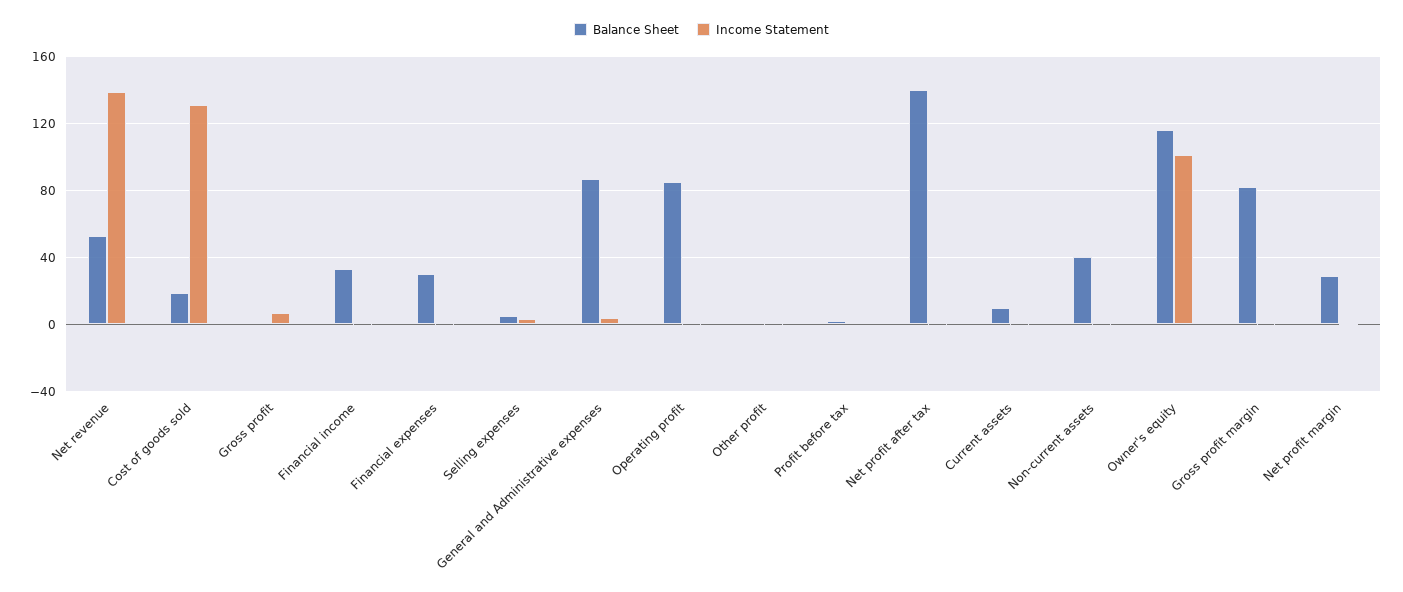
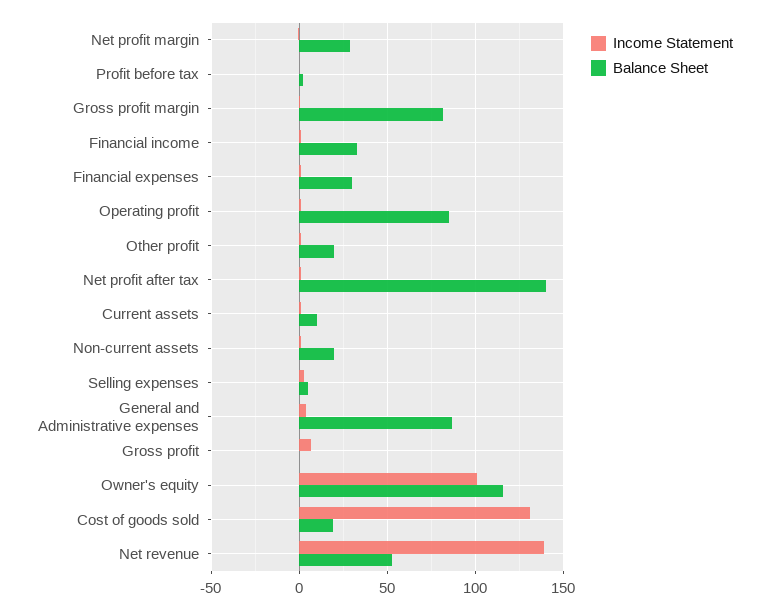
  {
    "Balance Sheet": {
      "Net revenue": 55,
      "Cost of goods sold": 20,
      "Gross profit": 0,
      "Financial income": 35,
      "Financial expenses": 30,
      "Selling expenses": 5,
      "General and Administrative expenses": 85,
      "Operating profit": 85,
-     "Other profit": 0,
+     "Other profit": 20,
      "Profit before tax": 0,
      "Net profit after tax": 140,
      "Current assets": 10,
-     "Non-current assets": 40,
+     "Non-current assets": 20,
      "Owner's equity": 115,
      "Gross profit margin": 80,
      "Net profit margin": 30
    },
    "Income Statement": {
      "Net revenue": 140,
      "Cost of goods sold": 130,
      "Gross profit": 5,
      "Financial income": 0,
      "Financial expenses": 0,
      "Selling expenses": 5,
      "General and Administrative expenses": 5,
      "Operating profit": 0,
      "Other profit": 0,
      "Profit before tax": 0,
      "Net profit after tax": 0,
      "Current assets": 0,
      "Non-current assets": 0,
      "Owner's equity": 100,
      "Gross profit margin": 0,
      "Net profit margin": 0
    }
  }

